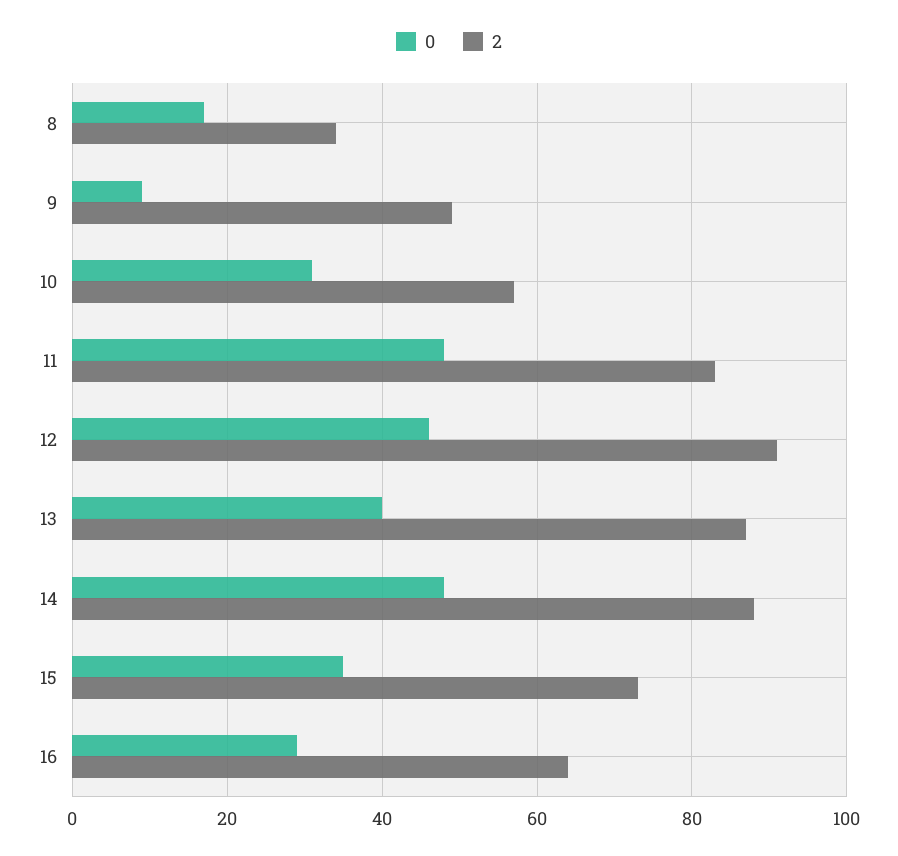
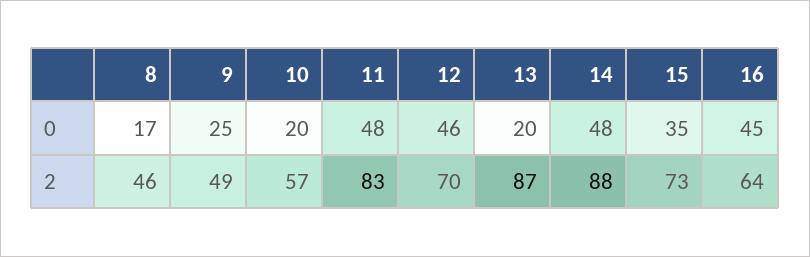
  {
    "0": {
      "8": 17,
-     "9": 10,
+     "9": 25,
-     "10": 30,
+     "10": 20,
      "11": 48,
      "12": 46,
-     "13": 40,
+     "13": 20,
      "14": 48,
      "15": 35,
-     "16": 30
+     "16": 45
    },
    "2": {
-     "8": 35,
+     "8": 46,
      "9": 49,
      "10": 57,
      "11": 83,
-     "12": 90,
+     "12": 70,
      "13": 87,
      "14": 88,
      "15": 73,
      "16": 64
    }
  }

